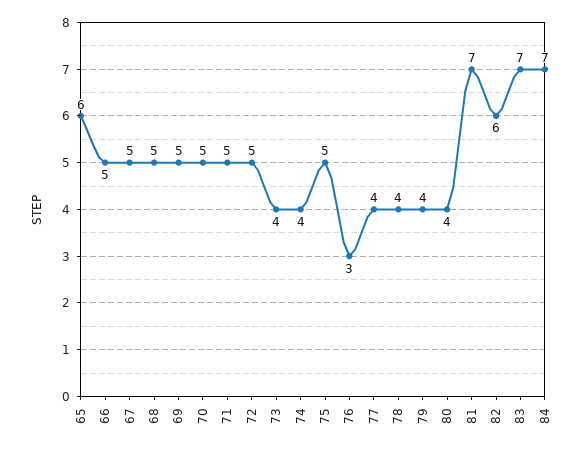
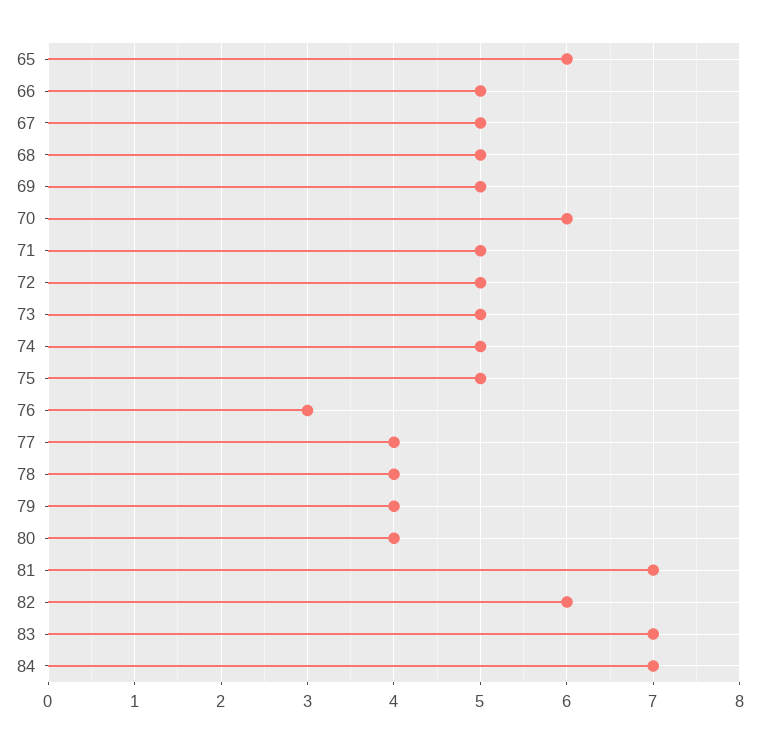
  {
    "65": 6,
    "66": 5,
    "67": 5,
    "68": 5,
    "69": 5,
-   "70": 5,
+   "70": 6,
    "71": 5,
    "72": 5,
-   "73": 4,
+   "73": 5,
-   "74": 4,
+   "74": 5,
    "75": 5,
    "76": 3,
    "77": 4,
    "78": 4,
    "79": 4,
    "80": 4,
    "81": 7,
    "82": 6,
    "83": 7,
    "84": 7
  }

